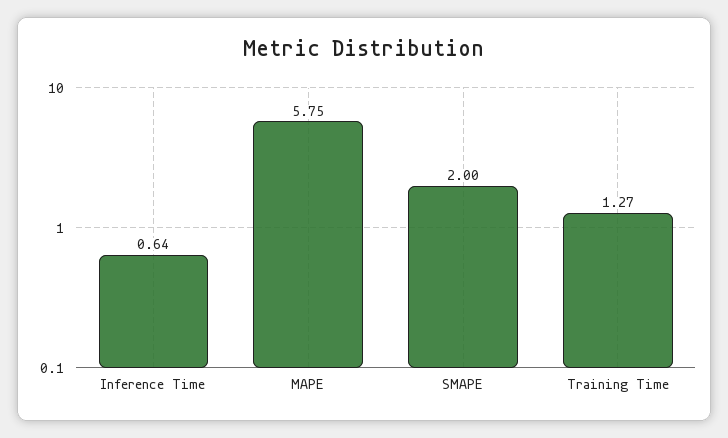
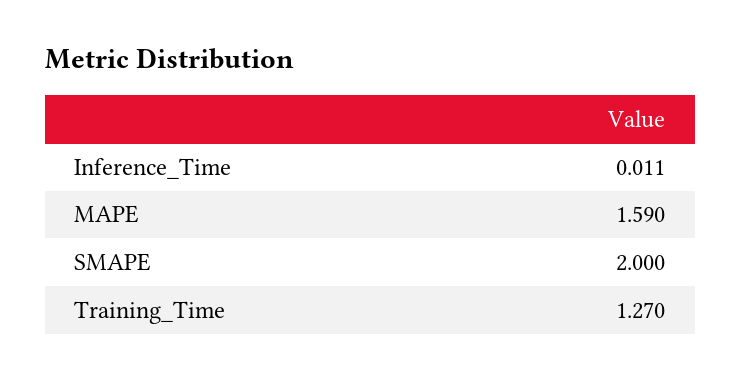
  {
-   "Inference Time": 0.64,
+   "Inference Time": 0.011,
-   "MAPE": 5.75,
+   "MAPE": 1.59,
    "SMAPE": 2,
    "Training Time": 1.27
  }

